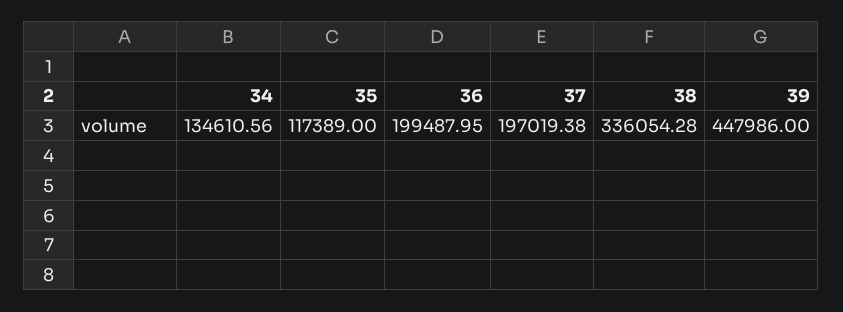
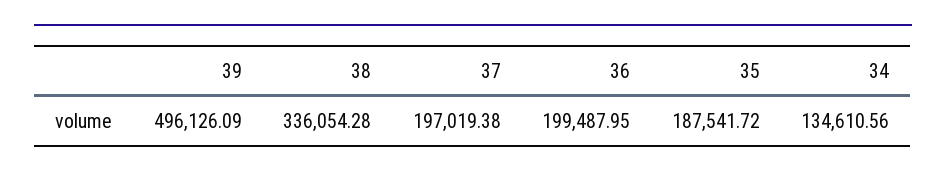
  {
    "34": 134610.56,
-   "35": 117389,
+   "35": 187541.72,
    "36": 199487.95,
    "37": 197019.38,
    "38": 336054.28,
-   "39": 447986
+   "39": 496126.09
  }

